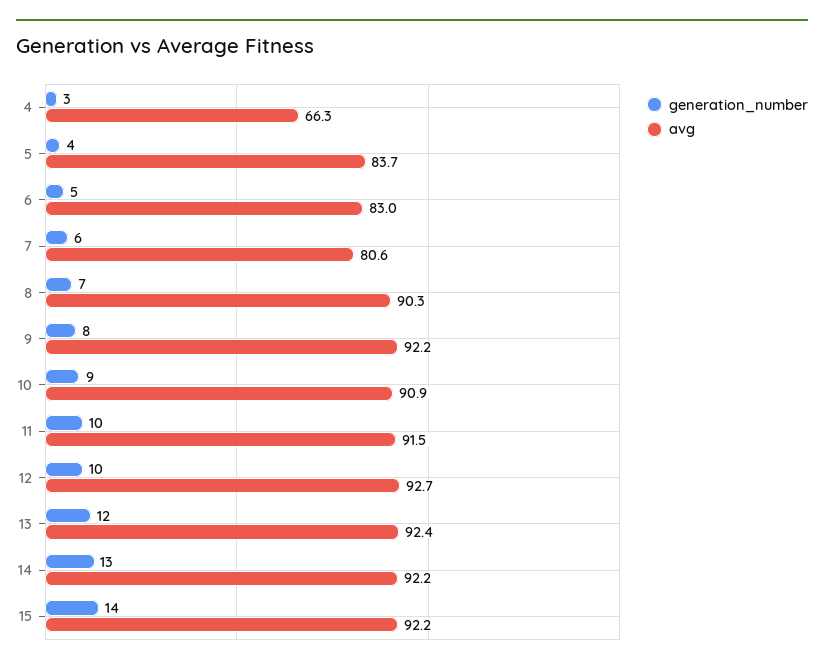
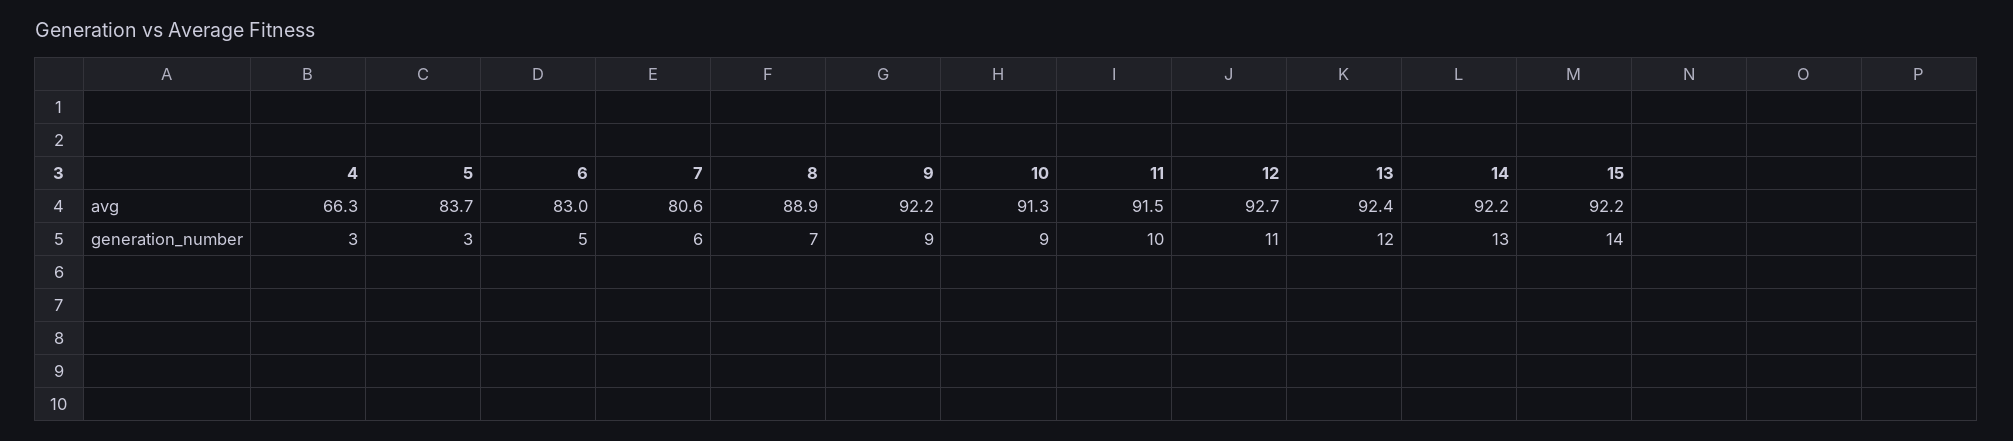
  {
    "generation_number": {
      "4": 3,
-     "5": 4,
+     "5": 3,
      "6": 5,
      "7": 6,
      "8": 7,
-     "9": 8,
+     "9": 9,
      "10": 9,
      "11": 10,
-     "12": 10,
+     "12": 11,
      "13": 12,
      "14": 13,
      "15": 14
    },
    "avg": {
      "4": 66.3,
      "5": 83.7,
      "6": 83,
      "7": 80.6,
-     "8": 90.3,
+     "8": 88.9,
      "9": 92.2,
-     "10": 90.9,
+     "10": 91.3,
      "11": 91.5,
      "12": 92.7,
      "13": 92.4,
      "14": 92.2,
      "15": 92.2
    }
  }

